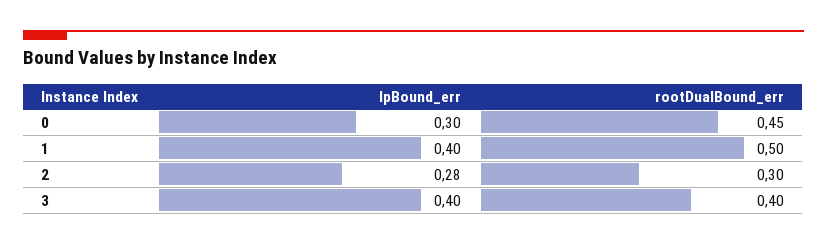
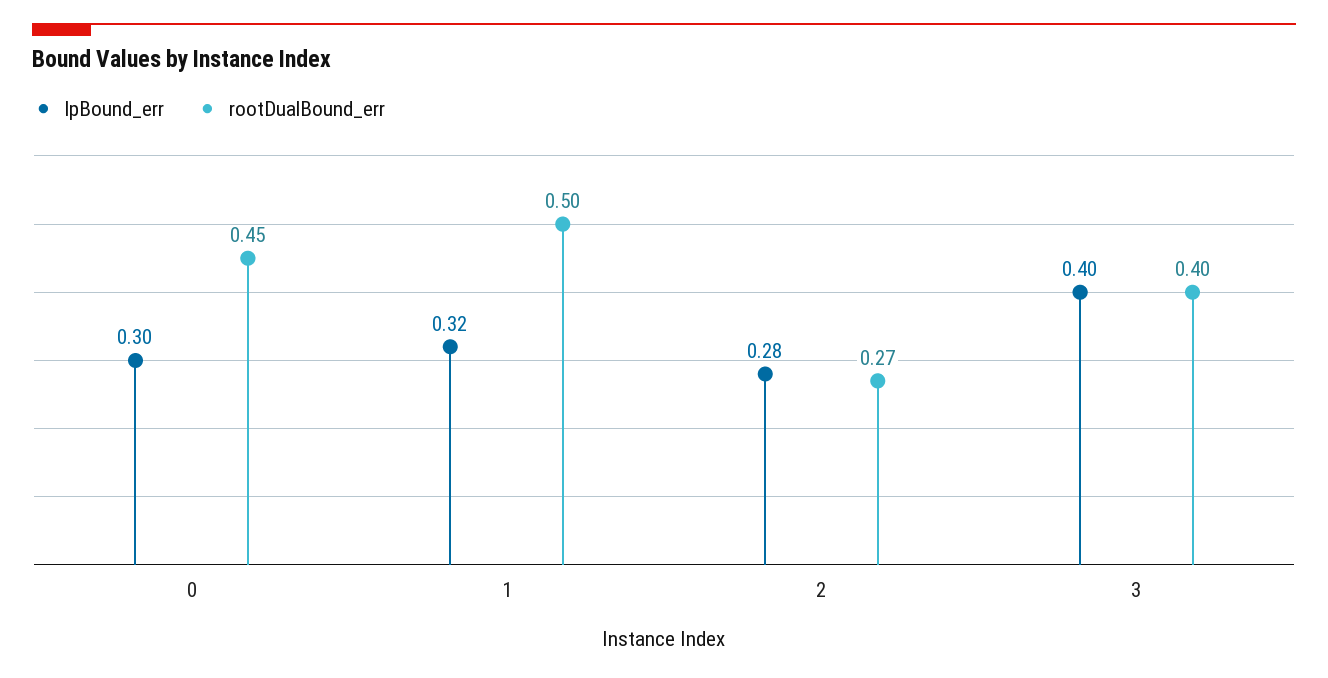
  {
    "lpBound_err": {
      "0": 0.3,
-     "1": 0.4,
+     "1": 0.32,
      "2": 0.28,
      "3": 0.4
    },
    "rootDualBound_err": {
      "0": 0.45,
      "1": 0.5,
-     "2": 0.3,
+     "2": 0.27,
      "3": 0.4
    }
  }

